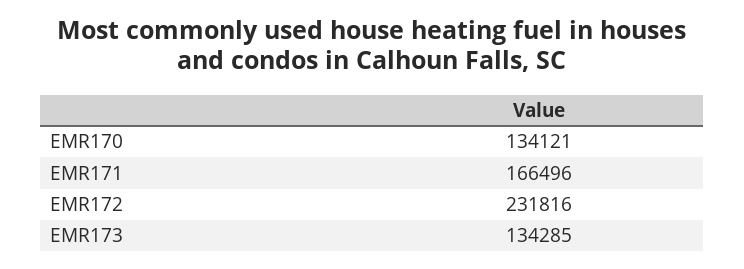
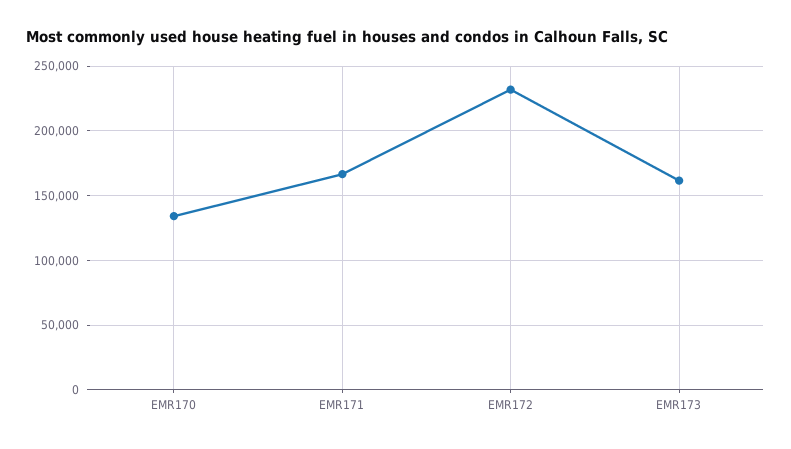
  {
    "EMR170": 134121,
    "EMR171": 166496,
    "EMR172": 231816,
-   "EMR173": 134285
+   "EMR173": 160000
  }

